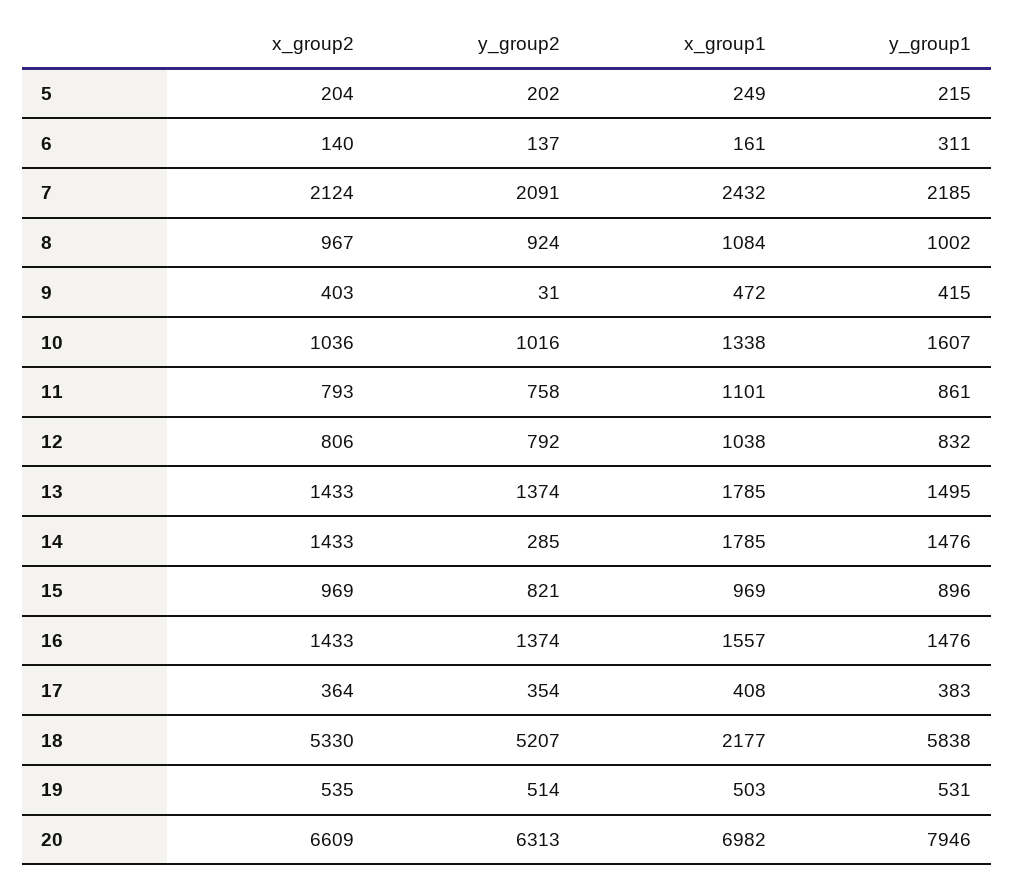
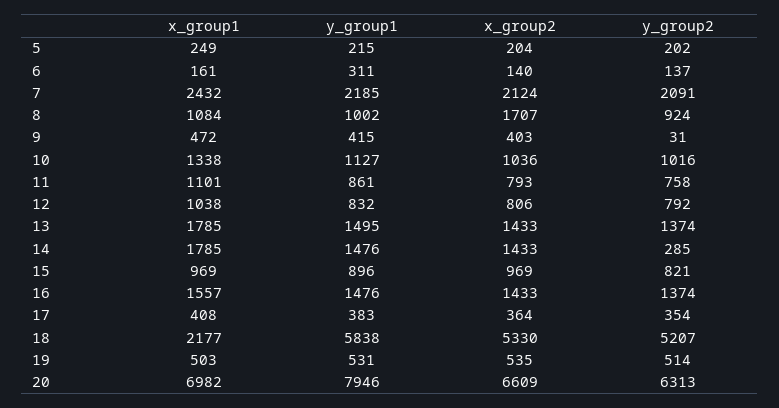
  {
    "x_group2": {
      "5": 204,
      "6": 140,
      "7": 2124,
-     "8": 967,
+     "8": 1707,
      "9": 403,
      "10": 1036,
      "11": 793,
      "12": 806,
      "13": 1433,
      "14": 1433,
      "15": 969,
      "16": 1433,
      "17": 364,
      "18": 5330,
      "19": 535,
      "20": 6609
    },
    "y_group2": {
      "5": 202,
      "6": 137,
      "7": 2091,
      "8": 924,
      "9": 31,
      "10": 1016,
      "11": 758,
      "12": 792,
      "13": 1374,
      "14": 285,
      "15": 821,
      "16": 1374,
      "17": 354,
      "18": 5207,
      "19": 514,
      "20": 6313
    },
    "x_group1": {
      "5": 249,
      "6": 161,
      "7": 2432,
      "8": 1084,
      "9": 472,
      "10": 1338,
      "11": 1101,
      "12": 1038,
      "13": 1785,
      "14": 1785,
      "15": 969,
      "16": 1557,
      "17": 408,
      "18": 2177,
      "19": 503,
      "20": 6982
    },
    "y_group1": {
      "5": 215,
      "6": 311,
      "7": 2185,
      "8": 1002,
      "9": 415,
-     "10": 1607,
+     "10": 1127,
      "11": 861,
      "12": 832,
      "13": 1495,
      "14": 1476,
      "15": 896,
      "16": 1476,
      "17": 383,
      "18": 5838,
      "19": 531,
      "20": 7946
    }
  }

